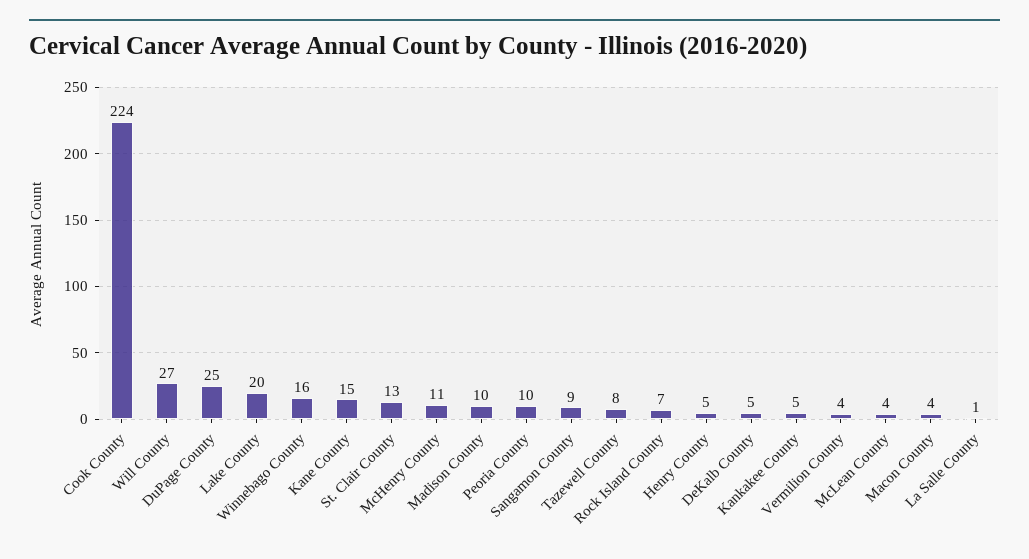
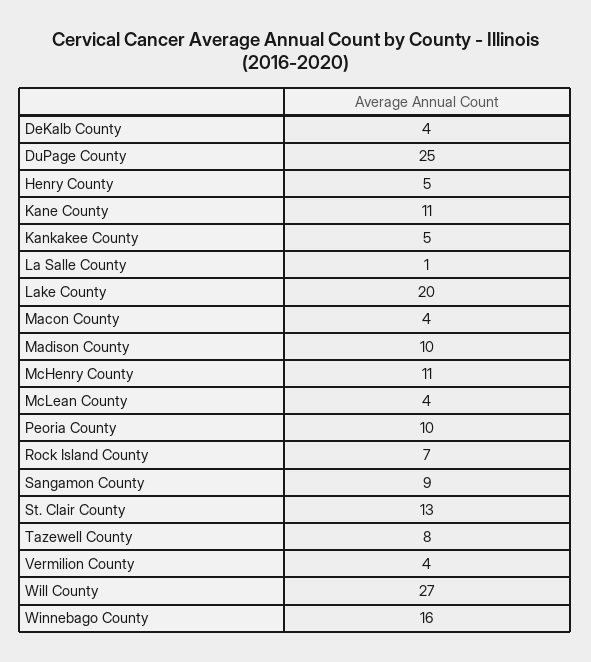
  {
-   "Cook County": 224,
    "Will County": 27,
    "DuPage County": 25,
    "Lake County": 20,
    "Winnebago County": 16,
-   "Kane County": 15,
+   "Kane County": 11,
    "St. Clair County": 13,
    "McHenry County": 11,
    "Madison County": 10,
    "Peoria County": 10,
    "Sangamon County": 9,
    "Tazewell County": 8,
    "Rock Island County": 7,
    "Henry County": 5,
-   "DeKalb County": 5,
+   "DeKalb County": 4,
    "Kankakee County": 5,
    "Vermilion County": 4,
    "McLean County": 4,
    "Macon County": 4,
    "La Salle County": 1
  }

